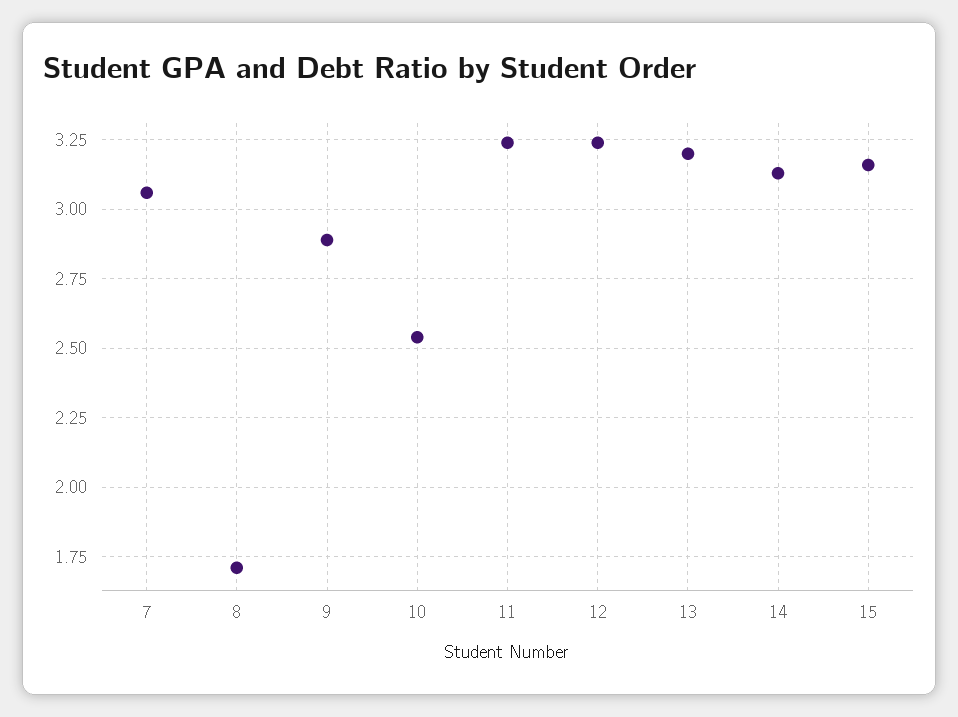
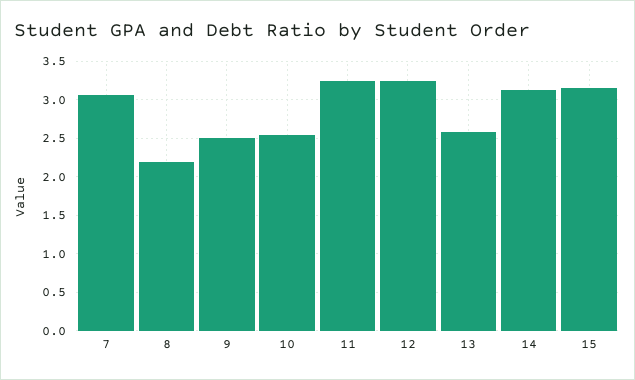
  {
    "7": 3.05,
-   "8": 1.7,
+   "8": 2.2,
-   "9": 2.9,
+   "9": 2.5,
    "10": 2.55,
    "11": 3.25,
    "12": 3.25,
-   "13": 3.2,
+   "13": 2.6,
    "14": 3.15,
    "15": 3.15
  }

